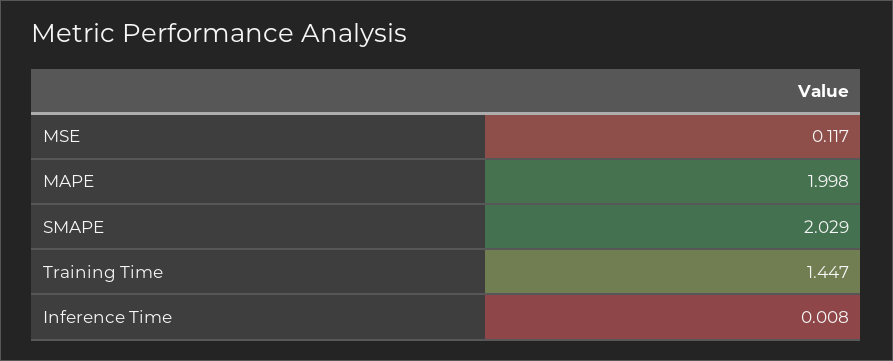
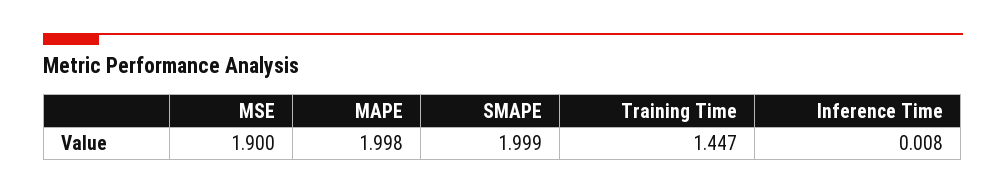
  {
-   "MSE": 0.117,
+   "MSE": 1.9,
    "MAPE": 1.998,
-   "SMAPE": 2.029,
+   "SMAPE": 1.999,
    "Training Time": 1.447,
    "Inference Time": 0.008
  }

